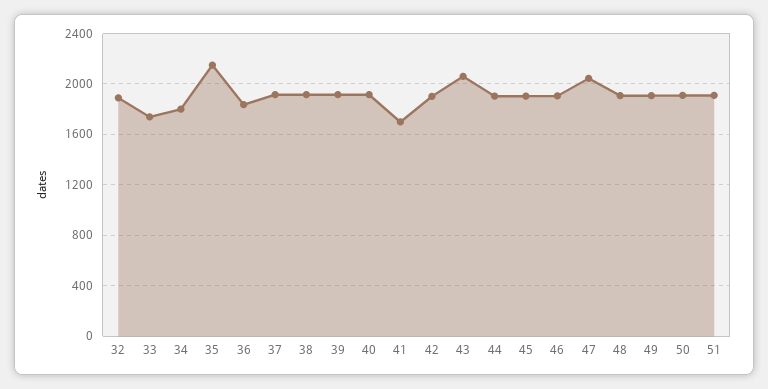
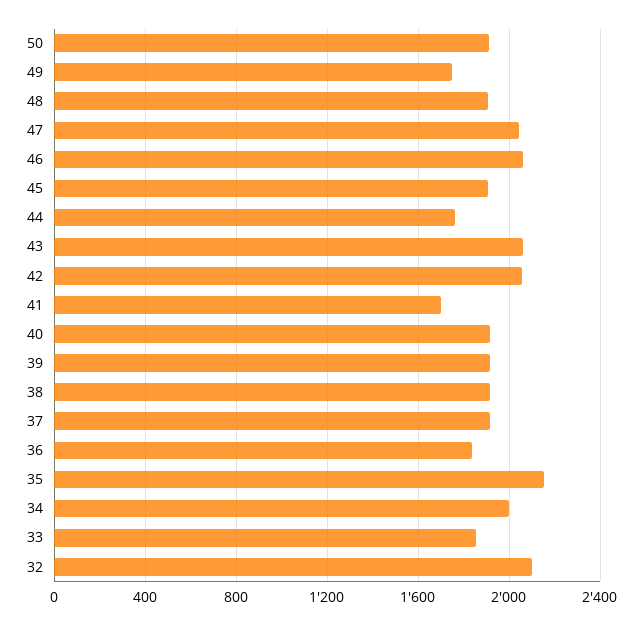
  {
-   "32": 1900,
+   "32": 2100,
-   "33": 1750,
+   "33": 1850,
-   "34": 1800,
+   "34": 2000,
    "35": 2150,
    "36": 1850,
    "37": 1900,
    "38": 1900,
    "39": 1900,
    "40": 1900,
    "41": 1700,
-   "42": 1900,
+   "42": 2050,
    "43": 2050,
-   "44": 1900,
+   "44": 1750,
    "45": 1900,
-   "46": 1900,
+   "46": 2050,
    "47": 2050,
    "48": 1900,
-   "49": 1900,
+   "49": 1750,
-   "50": 1900,
+   "50": 1900
-   "51": 1900
  }

